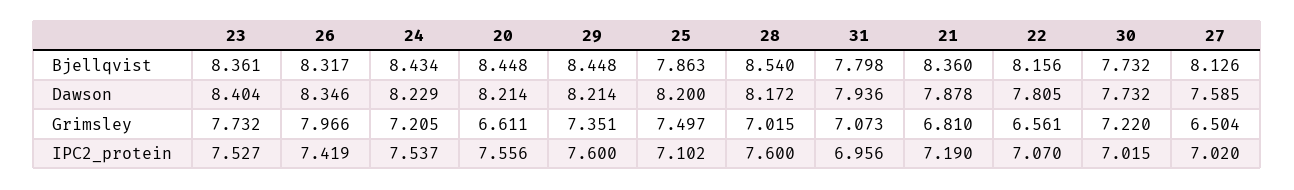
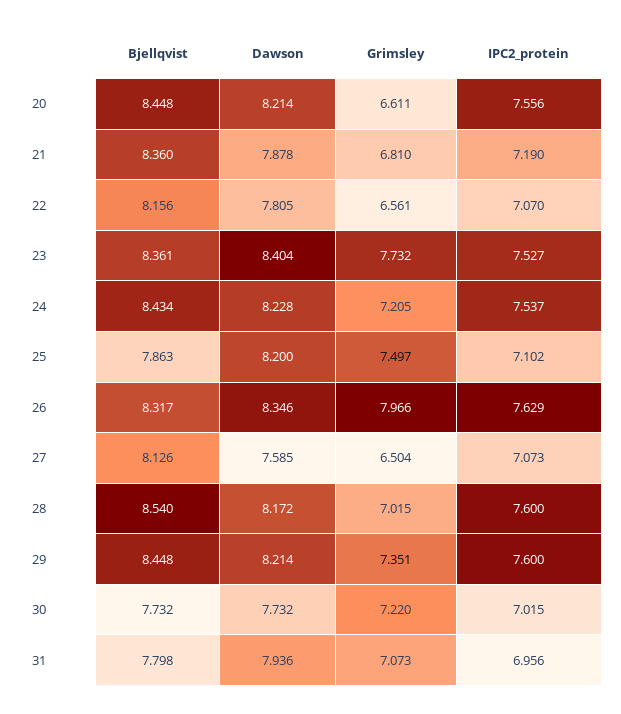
  {
    "23": {
      "Bjellqvist": 8.361,
      "Dawson": 8.404,
      "Grimsley": 7.732,
      "IPC2_protein": 7.527
    },
    "26": {
      "Bjellqvist": 8.317,
      "Dawson": 8.346,
      "Grimsley": 7.966,
-     "IPC2_protein": 7.419
+     "IPC2_protein": 7.629
    },
    "24": {
      "Bjellqvist": 8.434,
-     "Dawson": 8.229,
+     "Dawson": 8.228,
      "Grimsley": 7.205,
      "IPC2_protein": 7.537
    },
    "20": {
      "Bjellqvist": 8.448,
      "Dawson": 8.214,
      "Grimsley": 6.611,
      "IPC2_protein": 7.556
    },
    "29": {
      "Bjellqvist": 8.448,
      "Dawson": 8.214,
      "Grimsley": 7.351,
      "IPC2_protein": 7.6
    },
    "25": {
      "Bjellqvist": 7.863,
      "Dawson": 8.2,
      "Grimsley": 7.497,
      "IPC2_protein": 7.102
    },
    "28": {
      "Bjellqvist": 8.54,
      "Dawson": 8.172,
      "Grimsley": 7.015,
      "IPC2_protein": 7.6
    },
    "31": {
      "Bjellqvist": 7.798,
      "Dawson": 7.936,
      "Grimsley": 7.073,
      "IPC2_protein": 6.956
    },
    "21": {
      "Bjellqvist": 8.36,
      "Dawson": 7.878,
      "Grimsley": 6.81,
      "IPC2_protein": 7.19
    },
    "22": {
      "Bjellqvist": 8.156,
      "Dawson": 7.805,
      "Grimsley": 6.561,
      "IPC2_protein": 7.07
    },
    "30": {
      "Bjellqvist": 7.732,
      "Dawson": 7.732,
      "Grimsley": 7.22,
      "IPC2_protein": 7.015
    },
    "27": {
      "Bjellqvist": 8.126,
      "Dawson": 7.585,
      "Grimsley": 6.504,
-     "IPC2_protein": 7.02
+     "IPC2_protein": 7.073
    }
  }

